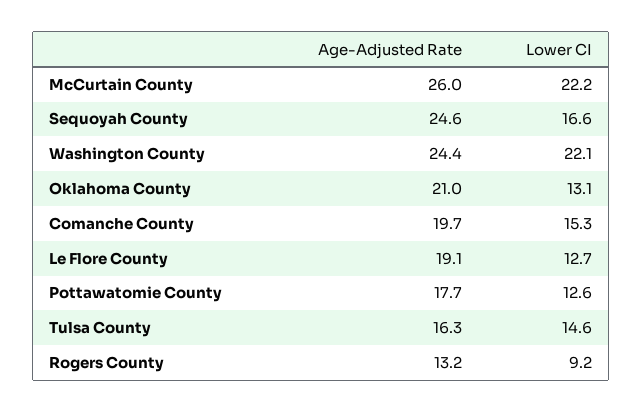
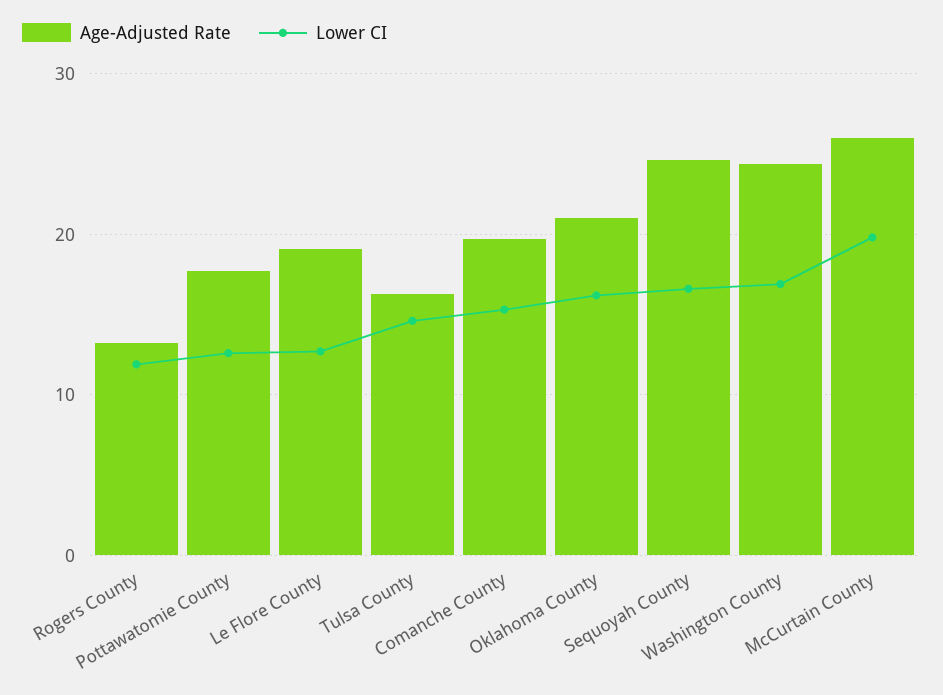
  {
    "Age-Adjusted Rate": {
      "McCurtain County": 26,
      "Sequoyah County": 24.6,
      "Washington County": 24.4,
      "Oklahoma County": 21,
      "Comanche County": 19.7,
      "Le Flore County": 19.1,
      "Pottawatomie County": 17.7,
      "Tulsa County": 16.3,
      "Rogers County": 13.2
    },
    "Lower CI": {
-     "McCurtain County": 22.2,
+     "McCurtain County": 20,
      "Sequoyah County": 16.6,
-     "Washington County": 22.1,
+     "Washington County": 17,
-     "Oklahoma County": 13.1,
+     "Oklahoma County": 16,
      "Comanche County": 15.3,
      "Le Flore County": 12.7,
      "Pottawatomie County": 12.6,
      "Tulsa County": 14.6,
-     "Rogers County": 9.2
+     "Rogers County": 12
    }
  }

